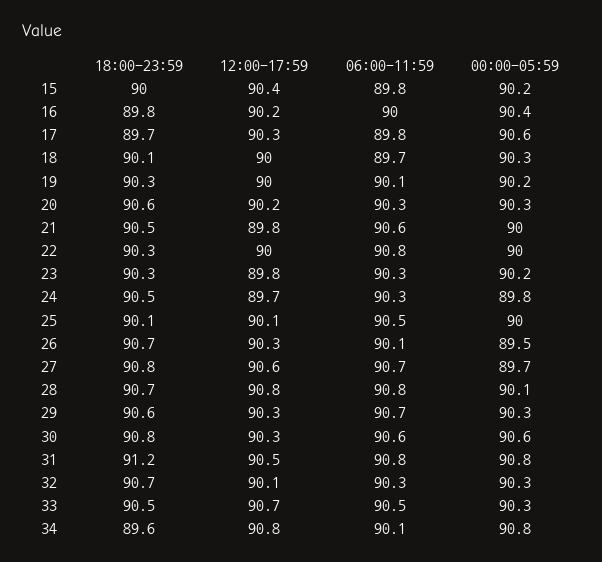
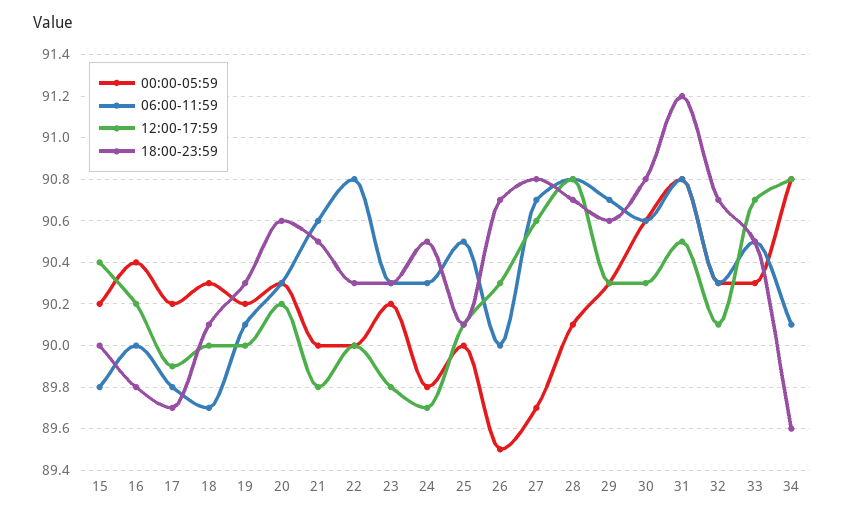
  {
    "18:00-23:59": {
      "15": 90,
      "16": 89.8,
      "17": 89.7,
      "18": 90.1,
      "19": 90.3,
      "20": 90.6,
      "21": 90.5,
      "22": 90.3,
      "23": 90.3,
      "24": 90.5,
      "25": 90.1,
      "26": 90.7,
      "27": 90.8,
      "28": 90.7,
      "29": 90.6,
      "30": 90.8,
      "31": 91.2,
      "32": 90.7,
      "33": 90.5,
      "34": 89.6
    },
    "12:00-17:59": {
      "15": 90.4,
      "16": 90.2,
-     "17": 90.3,
+     "17": 89.9,
      "18": 90,
      "19": 90,
      "20": 90.2,
      "21": 89.8,
      "22": 90,
      "23": 89.8,
      "24": 89.7,
      "25": 90.1,
      "26": 90.3,
      "27": 90.6,
      "28": 90.8,
      "29": 90.3,
      "30": 90.3,
      "31": 90.5,
      "32": 90.1,
      "33": 90.7,
      "34": 90.8
    },
    "06:00-11:59": {
      "15": 89.8,
      "16": 90,
      "17": 89.8,
      "18": 89.7,
      "19": 90.1,
      "20": 90.3,
      "21": 90.6,
      "22": 90.8,
      "23": 90.3,
      "24": 90.3,
      "25": 90.5,
-     "26": 90.1,
+     "26": 90,
      "27": 90.7,
      "28": 90.8,
      "29": 90.7,
      "30": 90.6,
      "31": 90.8,
      "32": 90.3,
      "33": 90.5,
      "34": 90.1
    },
    "00:00-05:59": {
      "15": 90.2,
      "16": 90.4,
-     "17": 90.6,
+     "17": 90.2,
      "18": 90.3,
      "19": 90.2,
      "20": 90.3,
      "21": 90,
      "22": 90,
      "23": 90.2,
      "24": 89.8,
      "25": 90,
      "26": 89.5,
      "27": 89.7,
      "28": 90.1,
      "29": 90.3,
      "30": 90.6,
      "31": 90.8,
      "32": 90.3,
      "33": 90.3,
      "34": 90.8
    }
  }

